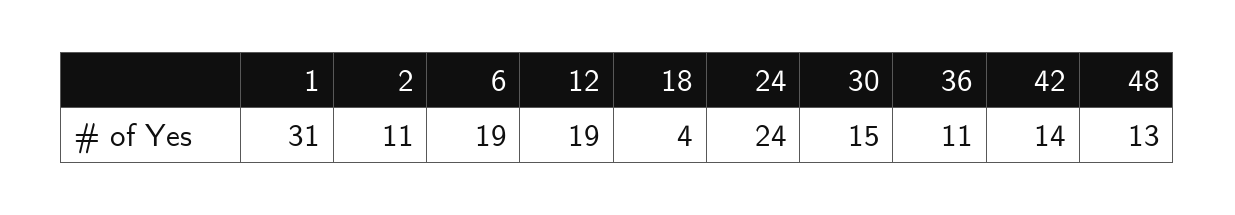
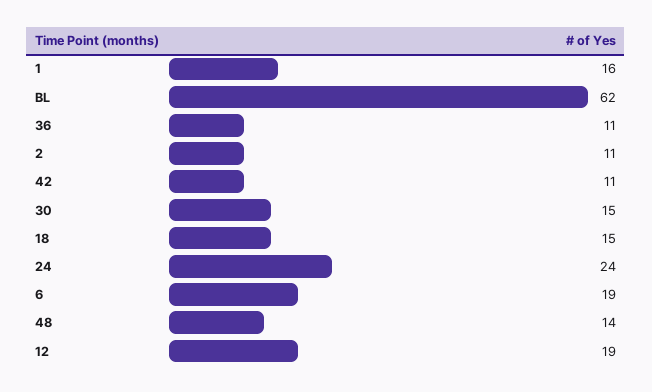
  {
-   "1": 31,
+   "1": 16,
    "2": 11,
    "6": 19,
    "12": 19,
-   "18": 4,
+   "18": 15,
    "24": 24,
    "30": 15,
    "36": 11,
-   "42": 14,
+   "42": 11,
-   "48": 13
+   "48": 14,
+   "BL": 62
  }

